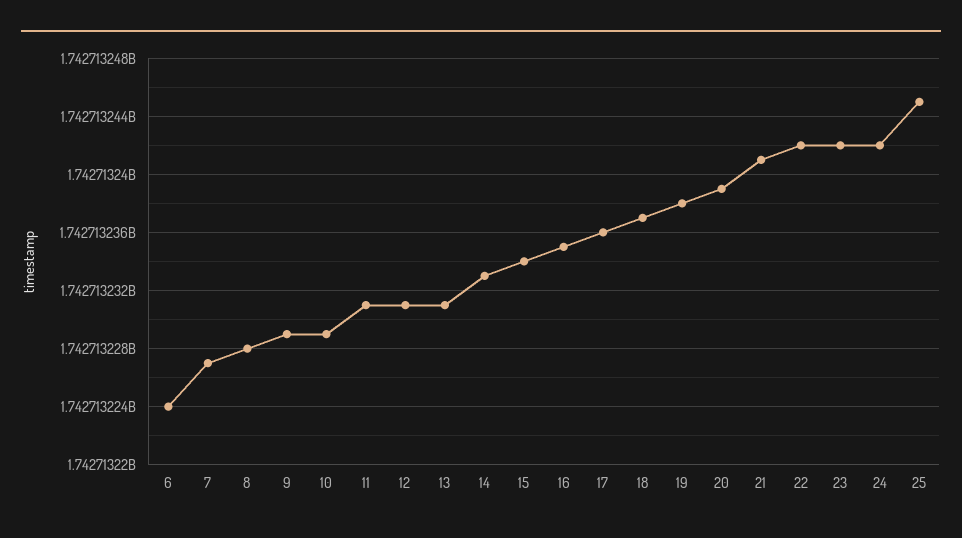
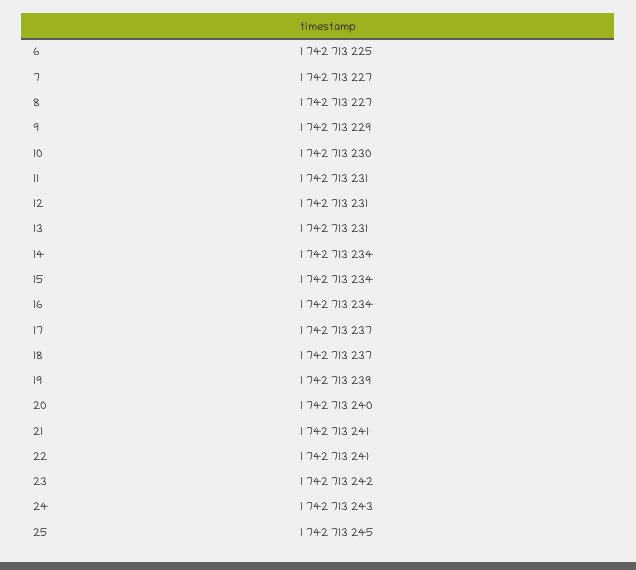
  {
-   "6": 1742713224,
+   "6": 1742713225,
    "7": 1742713227,
-   "8": 1742713228,
+   "8": 1742713227,
    "9": 1742713229,
-   "10": 1742713229,
+   "10": 1742713230,
    "11": 1742713231,
    "12": 1742713231,
    "13": 1742713231,
-   "14": 1742713233,
+   "14": 1742713234,
    "15": 1742713234,
-   "16": 1742713235,
+   "16": 1742713234,
-   "17": 1742713236,
+   "17": 1742713237,
    "18": 1742713237,
-   "19": 1742713238,
+   "19": 1742713239,
-   "20": 1742713239,
+   "20": 1742713240,
    "21": 1742713241,
-   "22": 1742713242,
+   "22": 1742713241,
    "23": 1742713242,
-   "24": 1742713242,
+   "24": 1742713243,
    "25": 1742713245
  }

